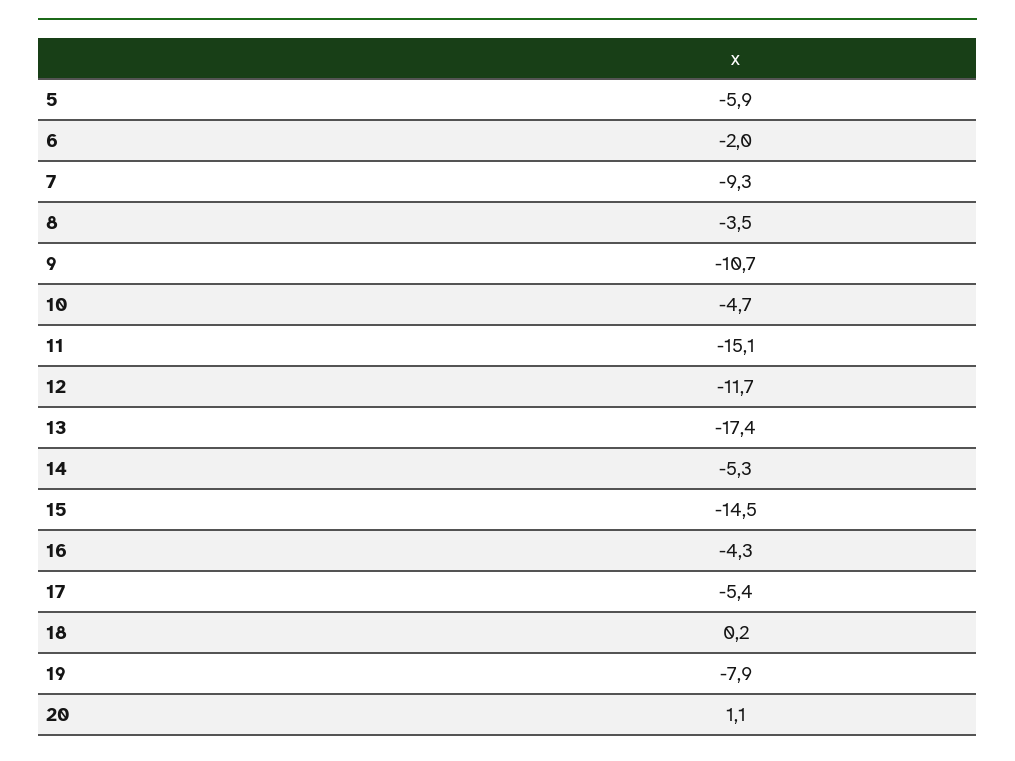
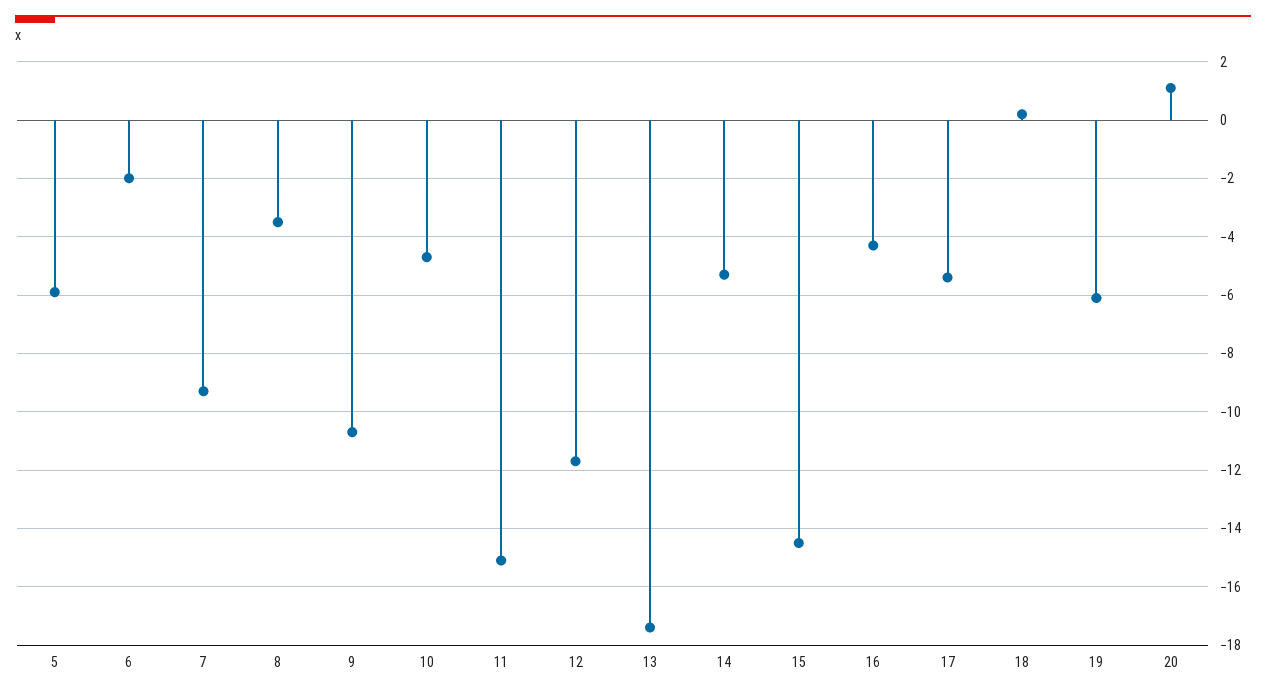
  {
    "5": -5.9,
    "6": -2,
    "7": -9.3,
    "8": -3.5,
    "9": -10.7,
    "10": -4.7,
    "11": -15.1,
    "12": -11.7,
    "13": -17.4,
    "14": -5.3,
    "15": -14.5,
    "16": -4.3,
    "17": -5.4,
    "18": 0.2,
-   "19": -7.9,
+   "19": -6,
    "20": 1.1
  }

